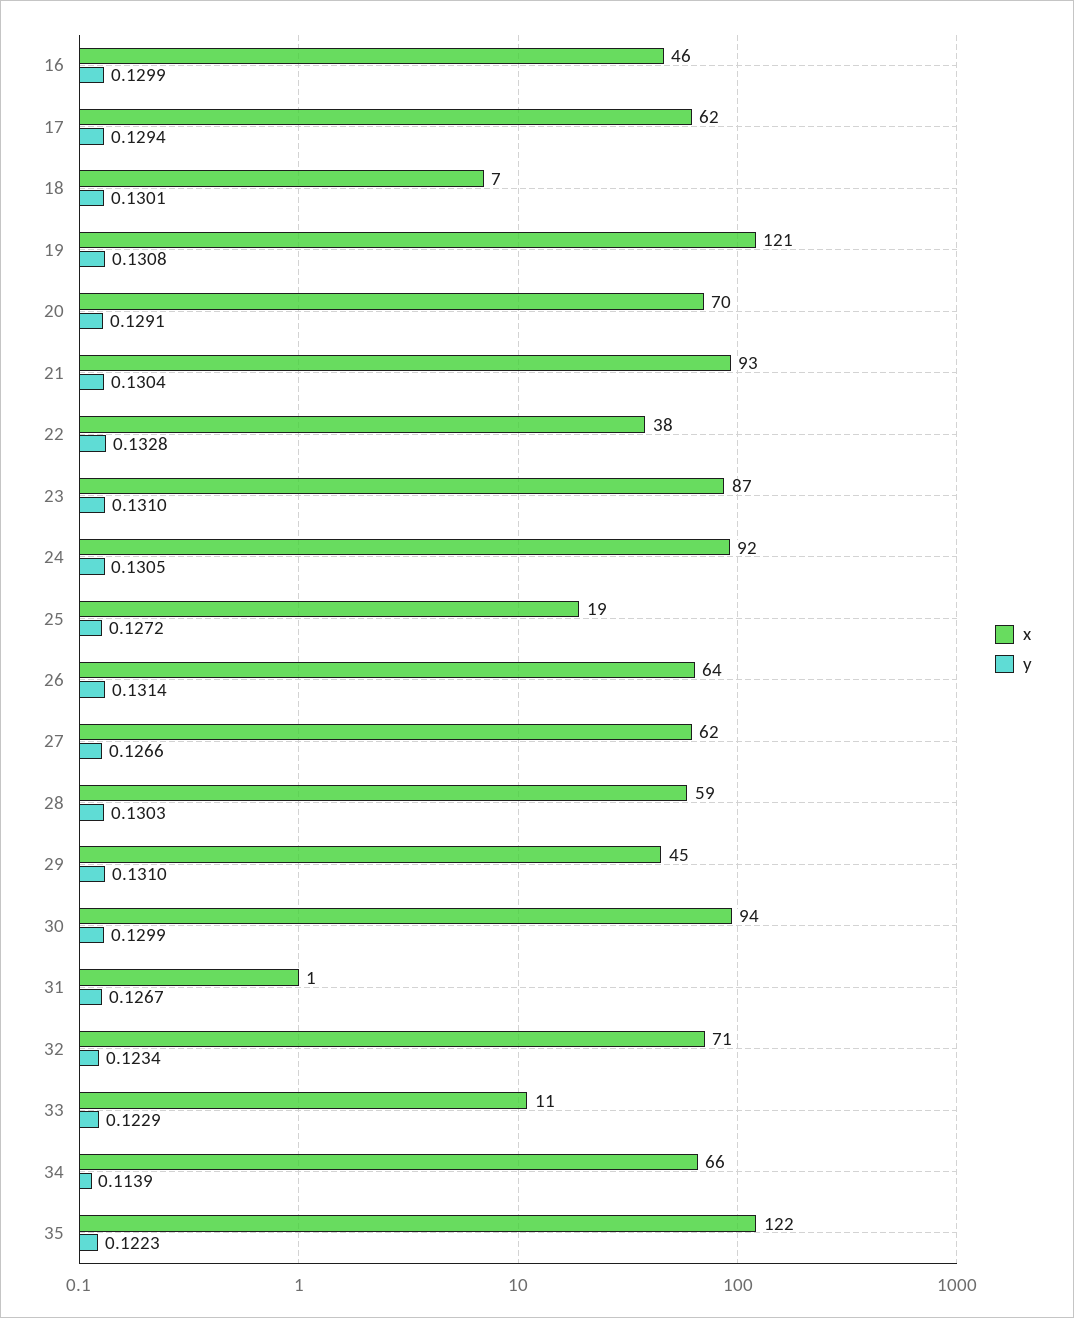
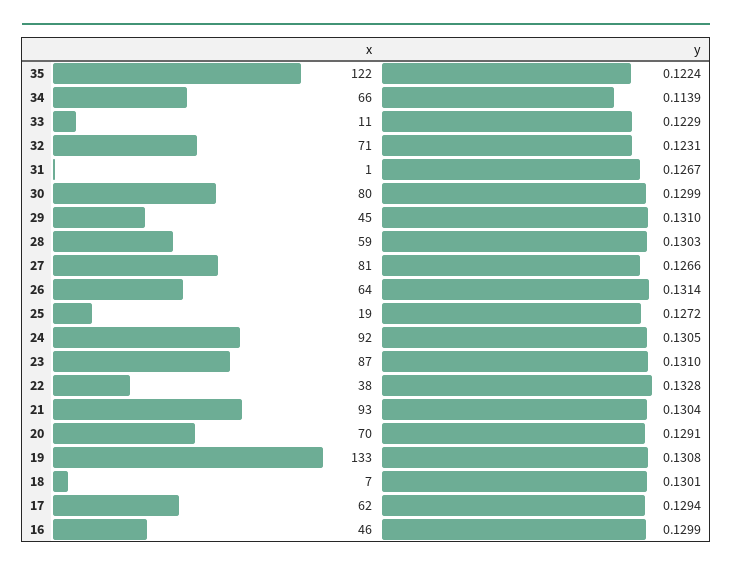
  {
    "x": {
      "16": 46,
      "17": 62,
      "18": 7,
-     "19": 121,
+     "19": 133,
      "20": 70,
      "21": 93,
      "22": 38,
      "23": 87,
      "24": 92,
      "25": 19,
      "26": 64,
-     "27": 62,
+     "27": 81,
      "28": 59,
      "29": 45,
-     "30": 94,
+     "30": 80,
      "31": 1,
      "32": 71,
      "33": 11,
      "34": 66,
      "35": 122
    },
    "y": {
      "16": 0.1299,
      "17": 0.1294,
      "18": 0.1301,
      "19": 0.1308,
      "20": 0.1291,
      "21": 0.1304,
      "22": 0.1328,
      "23": 0.131,
      "24": 0.1305,
      "25": 0.1272,
      "26": 0.1314,
      "27": 0.1266,
      "28": 0.1303,
      "29": 0.131,
      "30": 0.1299,
      "31": 0.1267,
-     "32": 0.1234,
+     "32": 0.1231,
      "33": 0.1229,
      "34": 0.1139,
-     "35": 0.1223
+     "35": 0.1224
    }
  }

